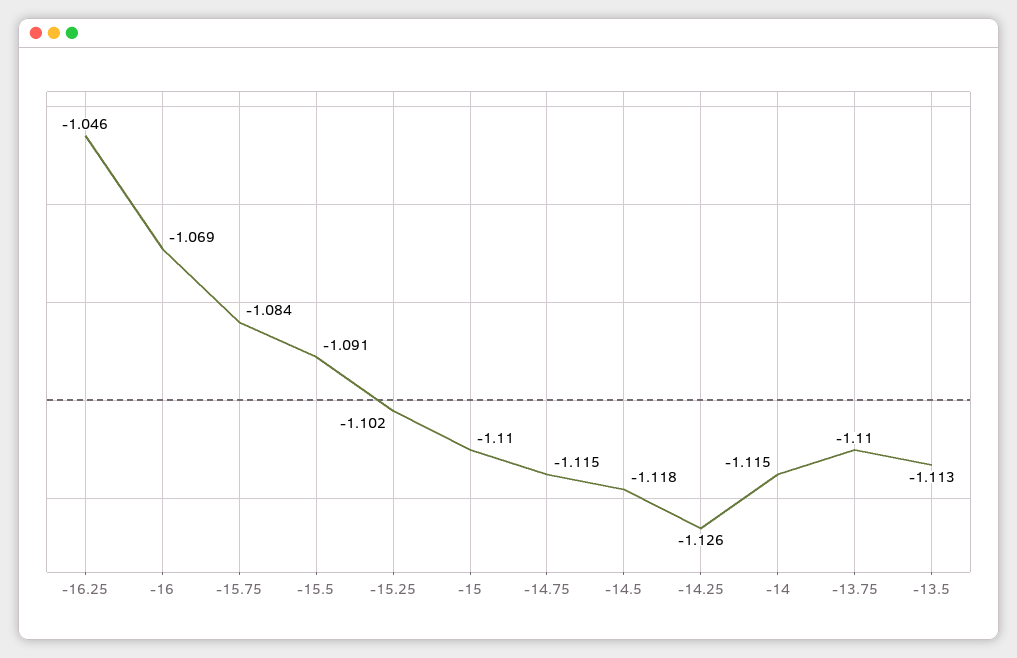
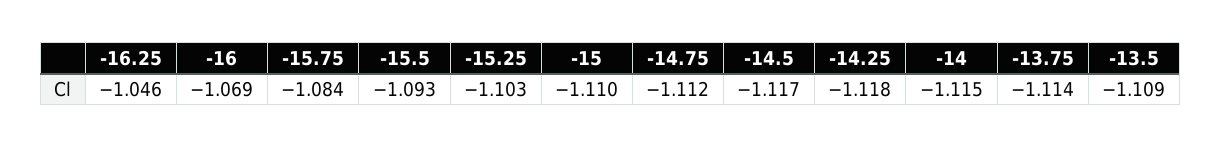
  {
    "-16.25": -1.046,
    "-16": -1.069,
    "-15.75": -1.084,
-   "-15.5": -1.091,
+   "-15.5": -1.093,
-   "-15.25": -1.102,
+   "-15.25": -1.103,
    "-15": -1.11,
-   "-14.75": -1.115,
+   "-14.75": -1.112,
-   "-14.5": -1.118,
+   "-14.5": -1.117,
-   "-14.25": -1.126,
+   "-14.25": -1.118,
    "-14": -1.115,
-   "-13.75": -1.11,
+   "-13.75": -1.114,
-   "-13.5": -1.113
+   "-13.5": -1.109
  }

